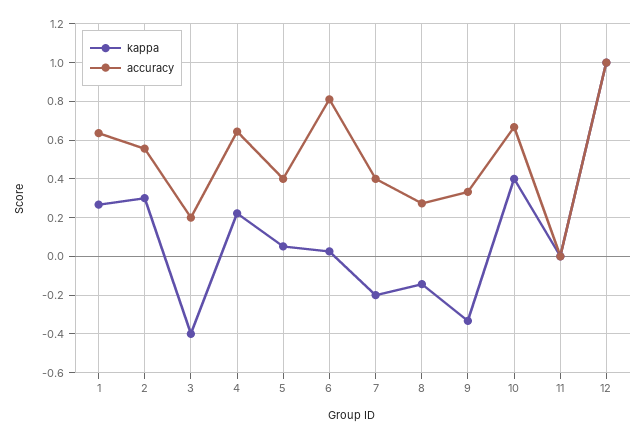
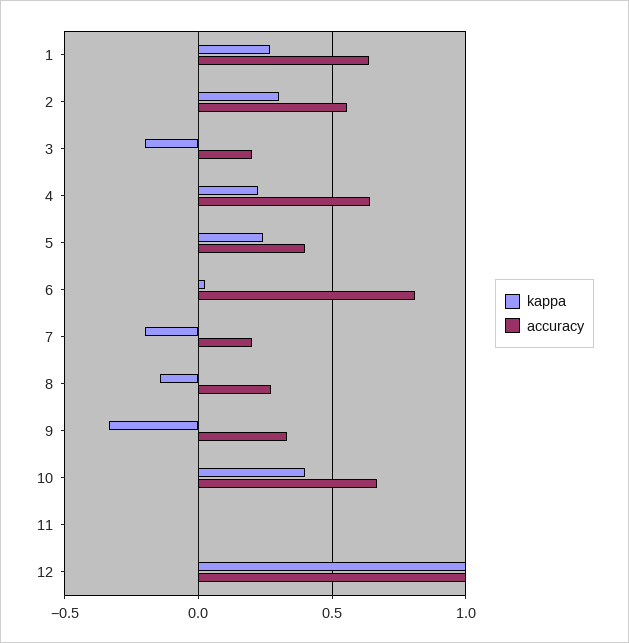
  {
    "kappa": {
      "1": 0.25,
      "2": 0.3,
-     "3": -0.4,
+     "3": -0.2,
      "4": 0.2,
-     "5": 0.05,
+     "5": 0.25,
      "6": 0.05,
      "7": -0.2,
      "8": -0.15,
      "9": -0.35,
      "10": 0.4,
      "11": 0,
      "12": 1
    },
    "accuracy": {
      "1": 0.65,
      "2": 0.55,
      "3": 0.2,
      "4": 0.65,
      "5": 0.4,
      "6": 0.8,
-     "7": 0.4,
+     "7": 0.2,
      "8": 0.25,
      "9": 0.35,
      "10": 0.65,
      "11": 0,
      "12": 1
    }
  }

